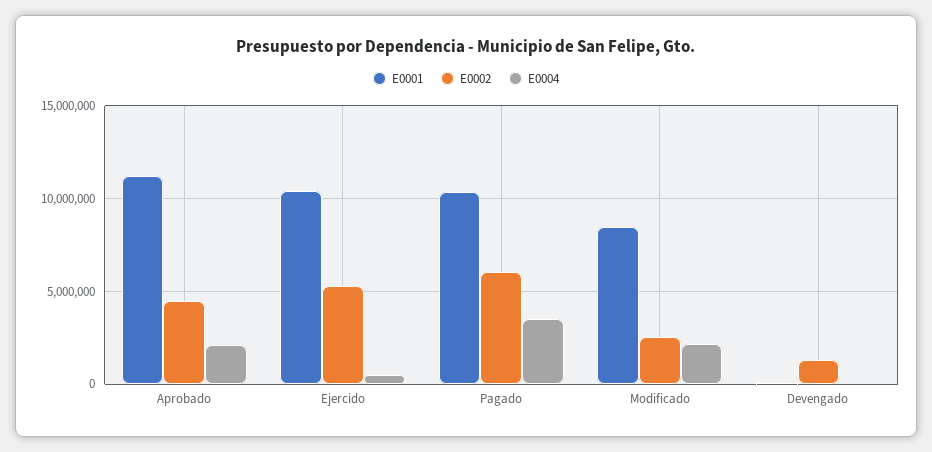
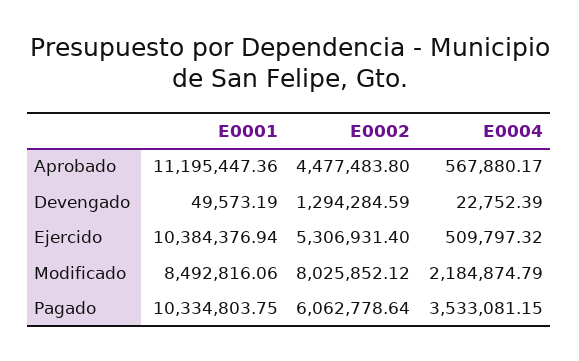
  {
    "E0001": {
      "Aprobado": 11195447.36,
      "Ejercido": 10384376.94,
      "Pagado": 10334803.75,
      "Modificado": 8492816.06,
      "Devengado": 49573.19
    },
    "E0002": {
      "Aprobado": 4477483.8,
      "Ejercido": 5306931.4,
      "Pagado": 6062778.64,
-     "Modificado": 2500000,
+     "Modificado": 8025852.12,
      "Devengado": 1294284.59
    },
    "E0004": {
-     "Aprobado": 2000000,
+     "Aprobado": 567880.17,
      "Ejercido": 509797.32,
      "Pagado": 3533081.15,
      "Modificado": 2184874.79,
      "Devengado": 22752.39
    }
  }

